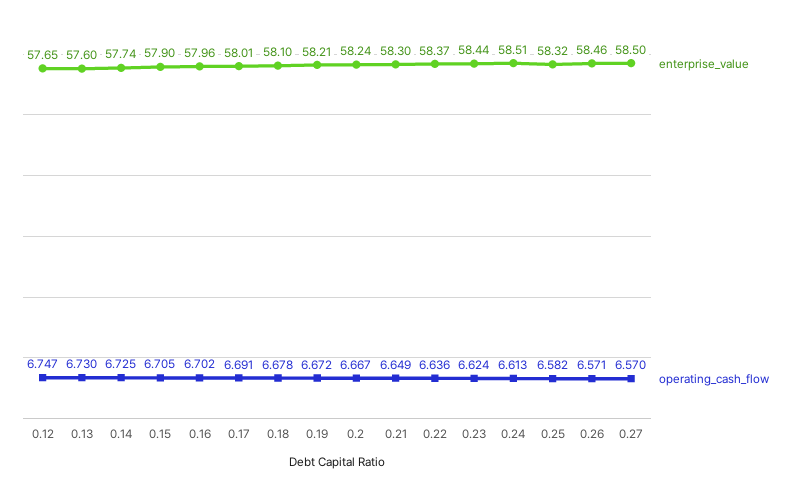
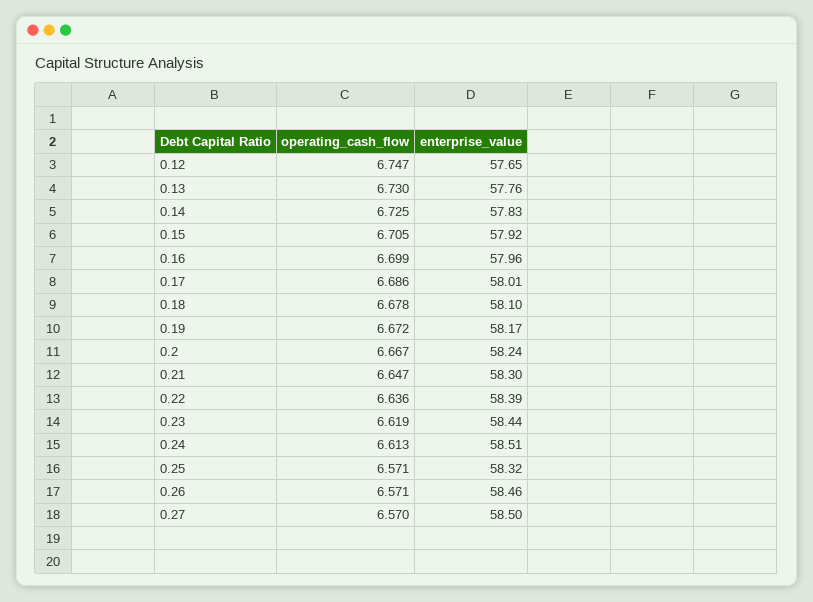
  {
    "enterprise_value": {
      "0.12": 57.65,
-     "0.13": 57.6,
+     "0.13": 57.76,
-     "0.14": 57.74,
+     "0.14": 57.83,
-     "0.15": 57.9,
+     "0.15": 57.92,
      "0.16": 57.96,
      "0.17": 58.01,
      "0.18": 58.1,
-     "0.19": 58.21,
+     "0.19": 58.17,
      "0.2": 58.24,
      "0.21": 58.3,
-     "0.22": 58.37,
+     "0.22": 58.39,
      "0.23": 58.44,
      "0.24": 58.51,
      "0.25": 58.32,
      "0.26": 58.46,
      "0.27": 58.5
    },
    "operating_cash_flow": {
      "0.12": 6.747,
      "0.13": 6.73,
      "0.14": 6.725,
      "0.15": 6.705,
-     "0.16": 6.702,
+     "0.16": 6.699,
-     "0.17": 6.691,
+     "0.17": 6.686,
      "0.18": 6.678,
      "0.19": 6.672,
      "0.2": 6.667,
-     "0.21": 6.649,
+     "0.21": 6.647,
      "0.22": 6.636,
-     "0.23": 6.624,
+     "0.23": 6.619,
      "0.24": 6.613,
-     "0.25": 6.582,
+     "0.25": 6.571,
      "0.26": 6.571,
      "0.27": 6.57
    }
  }

